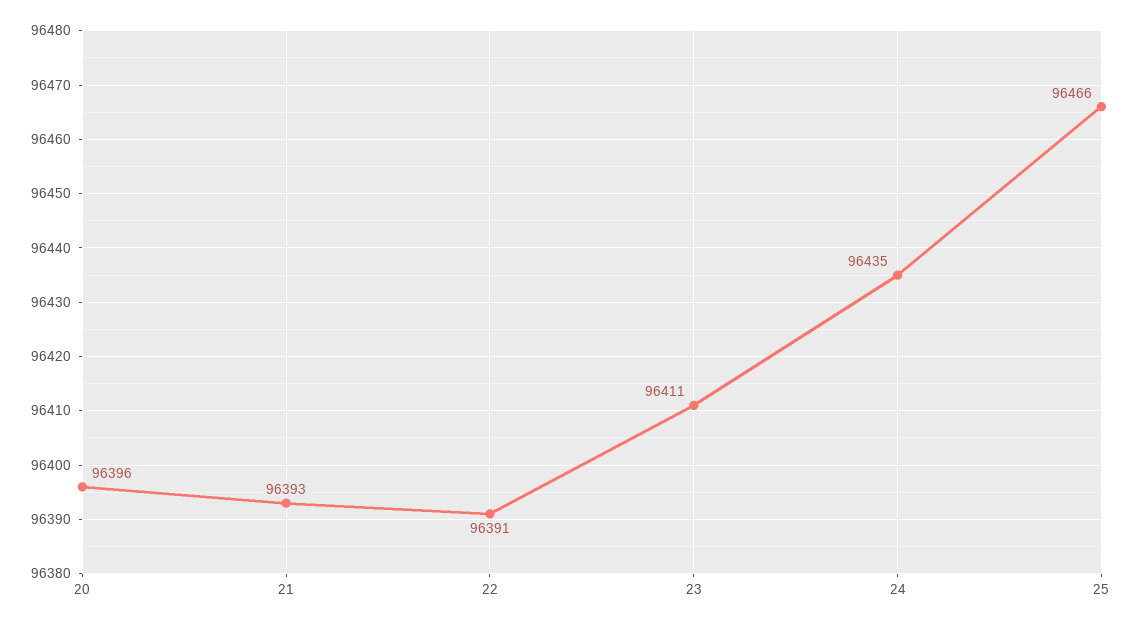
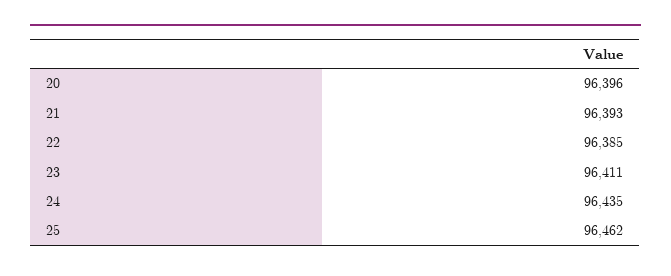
  {
    "20": 96396,
    "21": 96393,
-   "22": 96391,
+   "22": 96385,
    "23": 96411,
    "24": 96435,
-   "25": 96466
+   "25": 96462
  }

